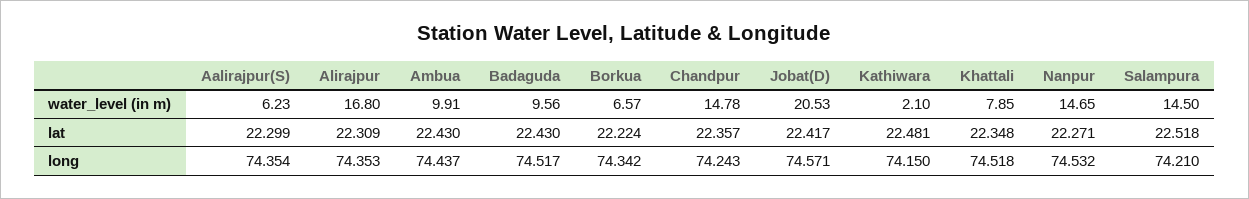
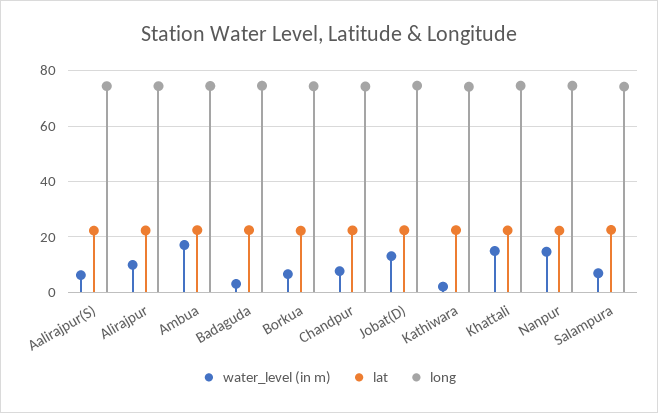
  {
    "water_level (in m)": {
      "Aalirajpur(S)": 6.23,
-     "Alirajpur": 16.8,
+     "Alirajpur": 10,
-     "Ambua": 9.91,
+     "Ambua": 17.5,
-     "Badaguda": 9.56,
+     "Badaguda": 2.5,
      "Borkua": 6.57,
-     "Chandpur": 14.78,
+     "Chandpur": 7.5,
-     "Jobat(D)": 20.53,
+     "Jobat(D)": 12.5,
      "Kathiwara": 2.1,
-     "Khattali": 7.85,
+     "Khattali": 15,
      "Nanpur": 14.65,
-     "Salampura": 14.5
+     "Salampura": 7.5
    },
    "lat": {
      "Aalirajpur(S)": 22.299,
      "Alirajpur": 22.309,
      "Ambua": 22.43,
      "Badaguda": 22.43,
      "Borkua": 22.224,
      "Chandpur": 22.357,
      "Jobat(D)": 22.417,
      "Kathiwara": 22.481,
      "Khattali": 22.348,
      "Nanpur": 22.271,
      "Salampura": 22.518
    },
    "long": {
      "Aalirajpur(S)": 74.354,
      "Alirajpur": 74.353,
      "Ambua": 74.437,
      "Badaguda": 74.517,
      "Borkua": 74.342,
      "Chandpur": 74.243,
      "Jobat(D)": 74.571,
      "Kathiwara": 74.15,
      "Khattali": 74.518,
      "Nanpur": 74.532,
      "Salampura": 74.21
    }
  }

